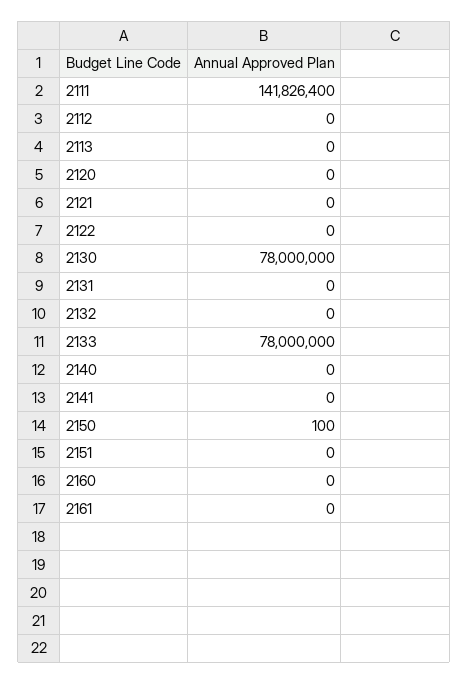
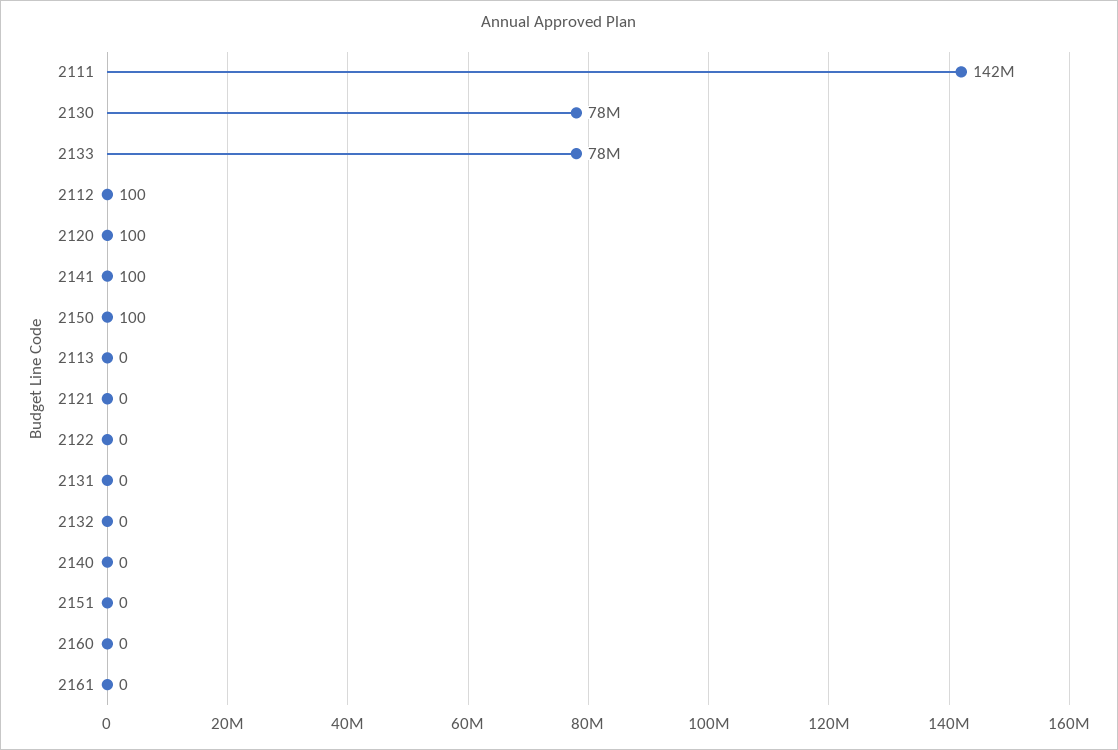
  {
    "2111": 141826400,
-   "2112": 0,
+   "2112": 100,
    "2113": 0,
-   "2120": 0,
+   "2120": 100,
    "2121": 0,
    "2122": 0,
    "2130": 78000000,
    "2131": 0,
    "2132": 0,
    "2133": 78000000,
    "2140": 0,
-   "2141": 0,
+   "2141": 100,
    "2150": 100,
    "2151": 0,
    "2160": 0,
    "2161": 0
  }

